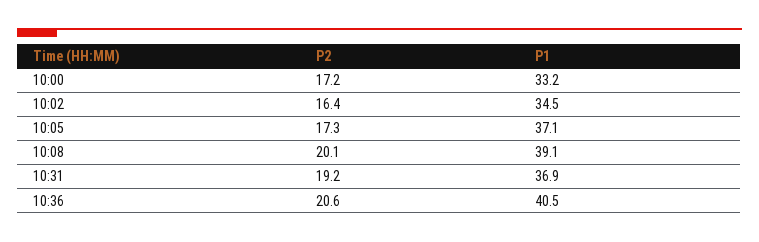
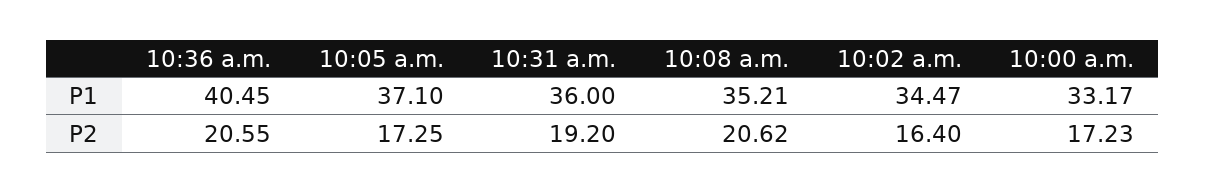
  {
    "P2": {
      "10:00": 17.23,
      "10:02": 16.4,
      "10:05": 17.25,
-     "10:08": 20.1,
+     "10:08": 20.62,
      "10:31": 19.2,
      "10:36": 20.55
    },
    "P1": {
      "10:00": 33.17,
      "10:02": 34.47,
      "10:05": 37.1,
-     "10:08": 39.1,
+     "10:08": 35.21,
-     "10:31": 36.9,
+     "10:31": 36,
      "10:36": 40.45
    }
  }

